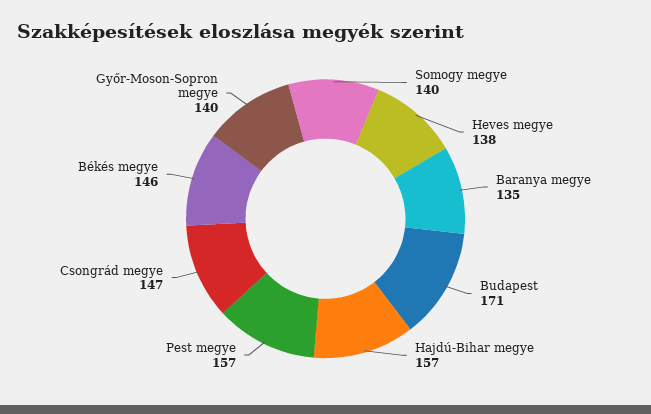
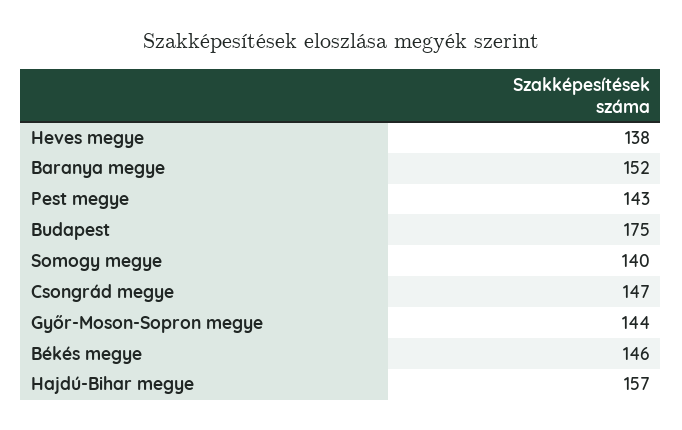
  {
    "Somogy megye": 140,
    "Heves megye": 138,
-   "Baranya megye": 135,
+   "Baranya megye": 152,
-   "Budapest": 171,
+   "Budapest": 175,
    "Hajdú-Bihar megye": 157,
-   "Pest megye": 157,
+   "Pest megye": 143,
    "Csongrád megye": 147,
    "Békés megye": 146,
-   "Győr-Moson-Sopron megye": 140
+   "Győr-Moson-Sopron megye": 144
  }

